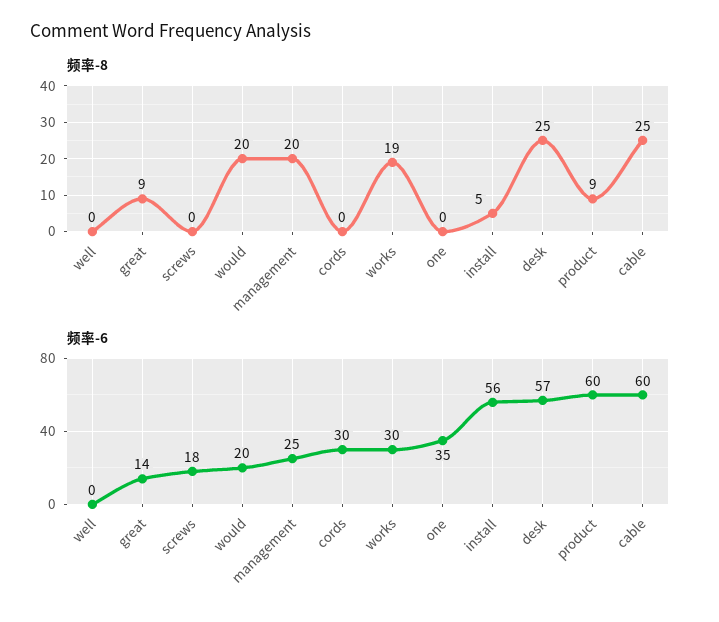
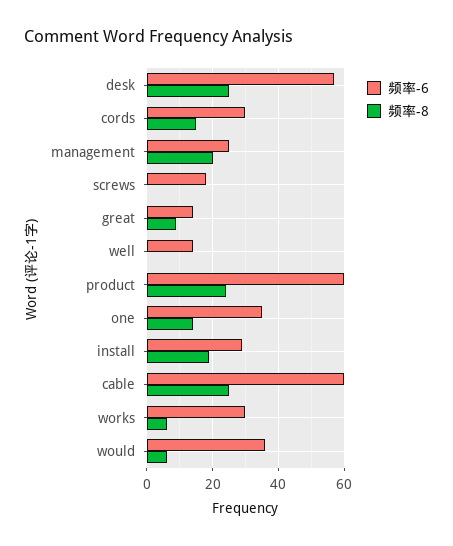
  {
    "频率-8": {
      "well": 0,
      "great": 9,
      "screws": 0,
-     "would": 20,
+     "would": 5,
      "management": 20,
-     "cords": 0,
+     "cords": 15,
-     "works": 19,
+     "works": 5,
-     "one": 0,
+     "one": 15,
-     "install": 5,
+     "install": 20,
      "desk": 25,
-     "product": 9,
+     "product": 25,
      "cable": 25
    },
    "频率-6": {
-     "well": 0,
+     "well": 15,
      "great": 14,
      "screws": 18,
-     "would": 20,
+     "would": 35,
      "management": 25,
      "cords": 30,
      "works": 30,
      "one": 35,
-     "install": 56,
+     "install": 30,
      "desk": 57,
      "product": 60,
      "cable": 60
    }
  }

